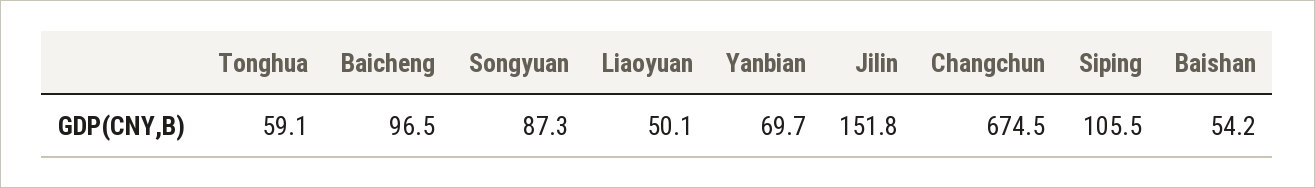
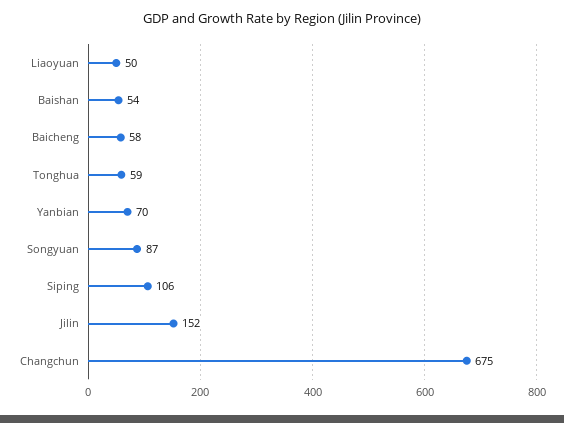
  {
    "Tonghua": 59.1,
-   "Baicheng": 96.5,
+   "Baicheng": 58,
    "Songyuan": 87.3,
    "Liaoyuan": 50.1,
    "Yanbian": 69.7,
    "Jilin": 151.8,
    "Changchun": 674.5,
    "Siping": 105.5,
    "Baishan": 54.2
  }

